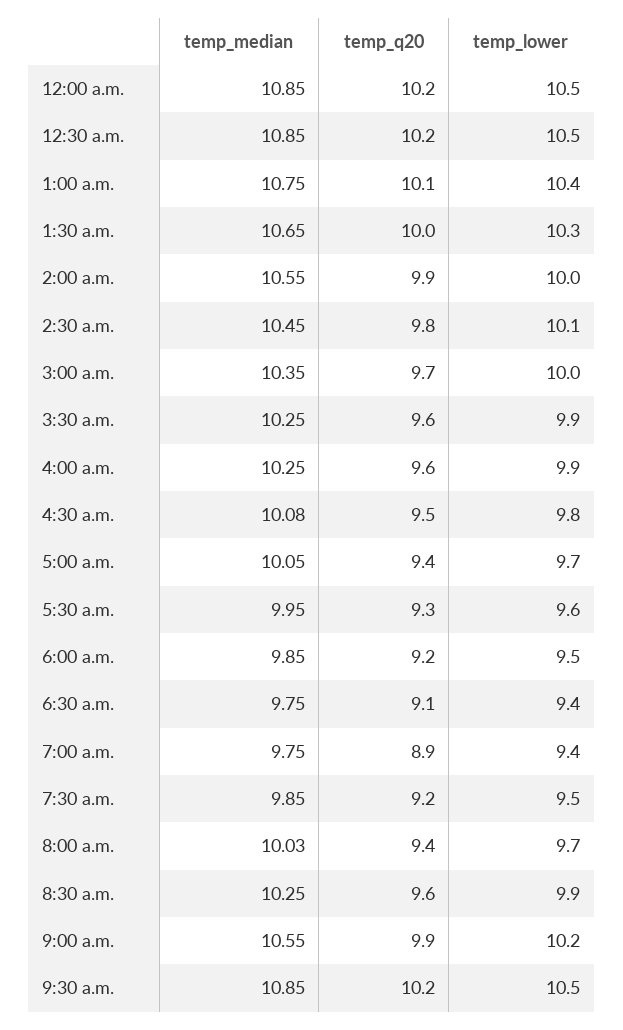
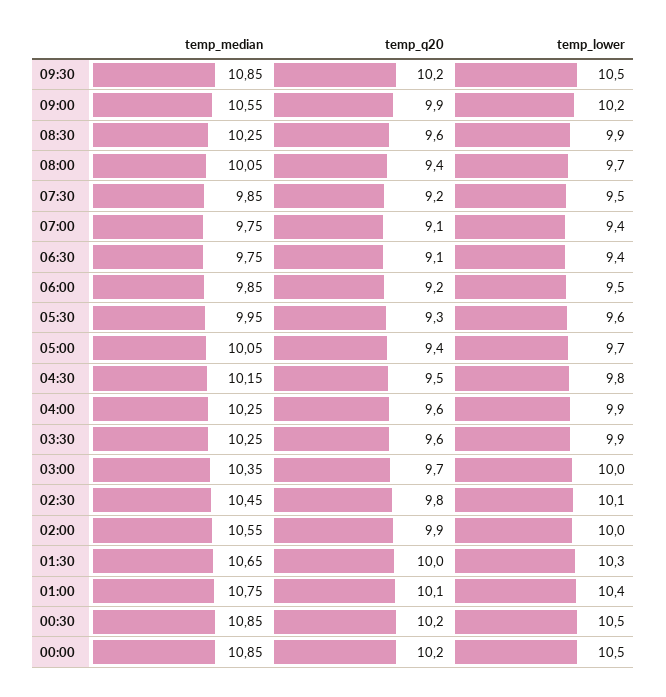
  {
    "temp_median": {
      "12:00 a.m.": 10.85,
      "12:30 a.m.": 10.85,
      "1:00 a.m.": 10.75,
      "1:30 a.m.": 10.65,
      "2:00 a.m.": 10.55,
      "2:30 a.m.": 10.45,
      "3:00 a.m.": 10.35,
      "3:30 a.m.": 10.25,
      "4:00 a.m.": 10.25,
-     "4:30 a.m.": 10.08,
+     "4:30 a.m.": 10.15,
      "5:00 a.m.": 10.05,
      "5:30 a.m.": 9.95,
      "6:00 a.m.": 9.85,
      "6:30 a.m.": 9.75,
      "7:00 a.m.": 9.75,
      "7:30 a.m.": 9.85,
-     "8:00 a.m.": 10.03,
+     "8:00 a.m.": 10.05,
      "8:30 a.m.": 10.25,
      "9:00 a.m.": 10.55,
      "9:30 a.m.": 10.85
    },
    "temp_q20": {
      "12:00 a.m.": 10.2,
      "12:30 a.m.": 10.2,
      "1:00 a.m.": 10.1,
      "1:30 a.m.": 10,
      "2:00 a.m.": 9.9,
      "2:30 a.m.": 9.8,
      "3:00 a.m.": 9.7,
      "3:30 a.m.": 9.6,
      "4:00 a.m.": 9.6,
      "4:30 a.m.": 9.5,
      "5:00 a.m.": 9.4,
      "5:30 a.m.": 9.3,
      "6:00 a.m.": 9.2,
      "6:30 a.m.": 9.1,
-     "7:00 a.m.": 8.9,
+     "7:00 a.m.": 9.1,
      "7:30 a.m.": 9.2,
      "8:00 a.m.": 9.4,
      "8:30 a.m.": 9.6,
      "9:00 a.m.": 9.9,
      "9:30 a.m.": 10.2
    },
    "temp_lower": {
      "12:00 a.m.": 10.5,
      "12:30 a.m.": 10.5,
      "1:00 a.m.": 10.4,
      "1:30 a.m.": 10.3,
      "2:00 a.m.": 10,
      "2:30 a.m.": 10.1,
      "3:00 a.m.": 10,
      "3:30 a.m.": 9.9,
      "4:00 a.m.": 9.9,
      "4:30 a.m.": 9.8,
      "5:00 a.m.": 9.7,
      "5:30 a.m.": 9.6,
      "6:00 a.m.": 9.5,
      "6:30 a.m.": 9.4,
      "7:00 a.m.": 9.4,
      "7:30 a.m.": 9.5,
      "8:00 a.m.": 9.7,
      "8:30 a.m.": 9.9,
      "9:00 a.m.": 10.2,
      "9:30 a.m.": 10.5
    }
  }

